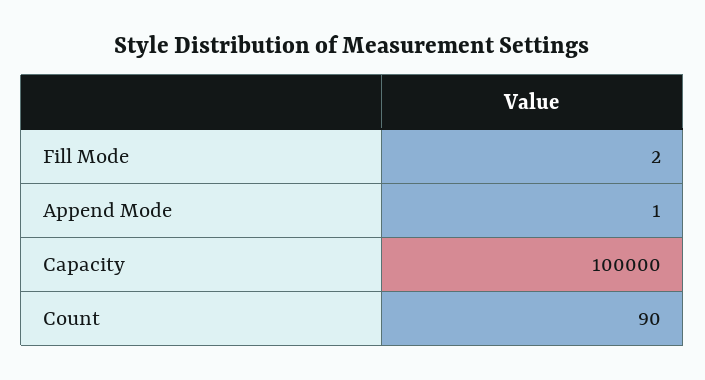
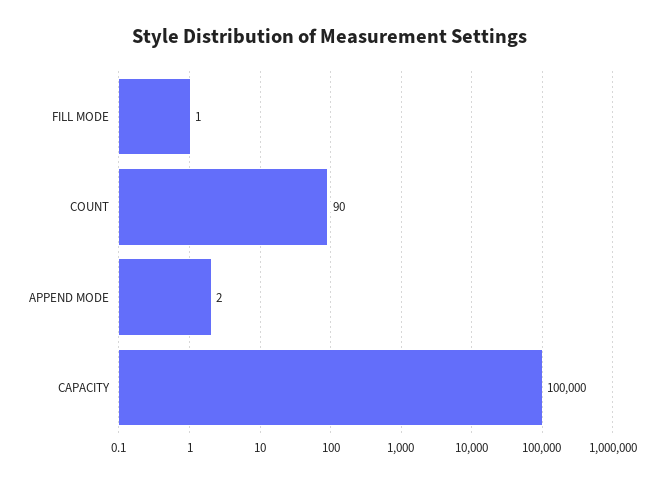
  {
-   "Fill Mode": 2,
+   "Fill Mode": 1,
-   "Append Mode": 1,
+   "Append Mode": 2,
    "Capacity": 100000,
    "Count": 90
  }

